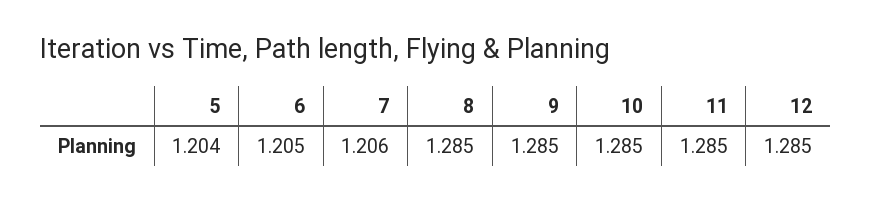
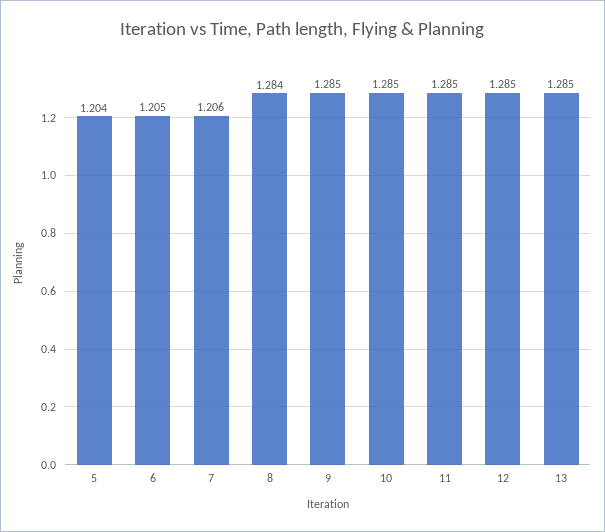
  {
    "5": 1.204,
    "6": 1.205,
    "7": 1.206,
-   "8": 1.285,
+   "8": 1.284,
    "9": 1.285,
    "10": 1.285,
    "11": 1.285,
-   "12": 1.285
+   "12": 1.285,
+   "13": 1.285
  }

